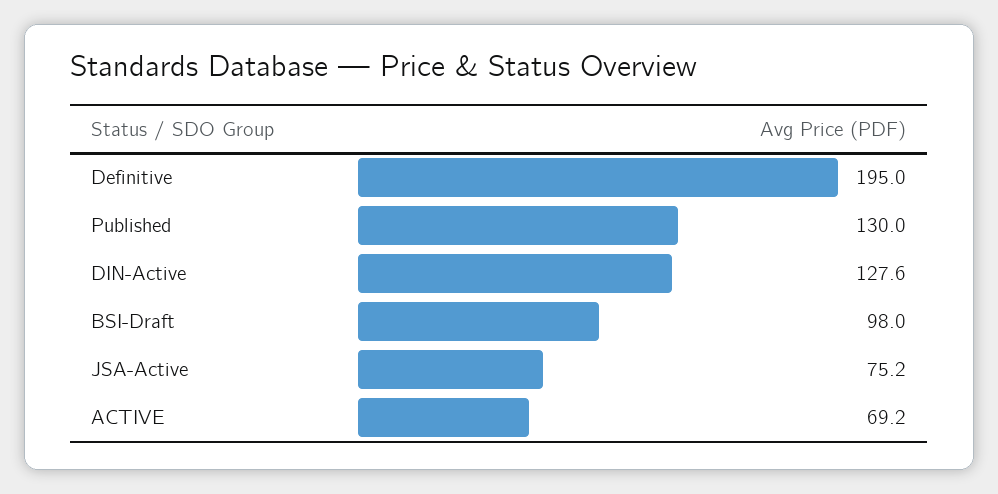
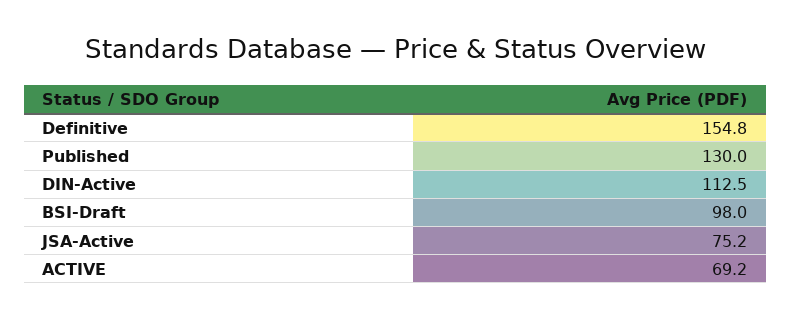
  {
-   "Definitive": 195,
+   "Definitive": 154.8,
    "Published": 130,
-   "DIN-Active": 127.6,
+   "DIN-Active": 112.5,
    "BSI-Draft": 98,
    "JSA-Active": 75.2,
    "ACTIVE": 69.2
  }

